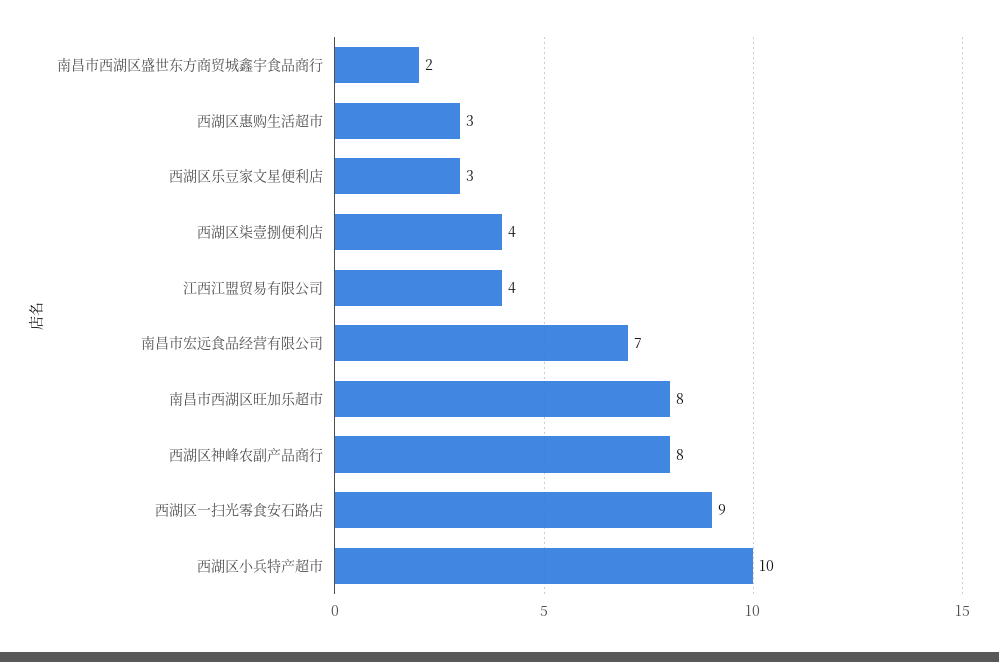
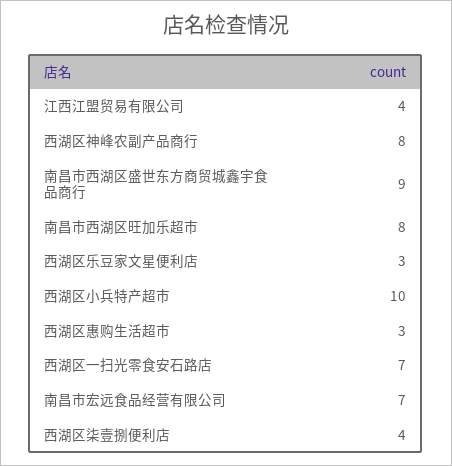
  {
-   "南昌市西湖区盛世东方商贸城鑫宇食品商行": 2,
+   "南昌市西湖区盛世东方商贸城鑫宇食品商行": 9,
    "西湖区惠购生活超市": 3,
    "西湖区乐豆家文星便利店": 3,
    "西湖区柒壹捌便利店": 4,
    "江西江盟贸易有限公司": 4,
    "南昌市宏远食品经营有限公司": 7,
    "南昌市西湖区旺加乐超市": 8,
    "西湖区神峰农副产品商行": 8,
-   "西湖区一扫光零食安石路店": 9,
+   "西湖区一扫光零食安石路店": 7,
    "西湖区小兵特产超市": 10
  }

